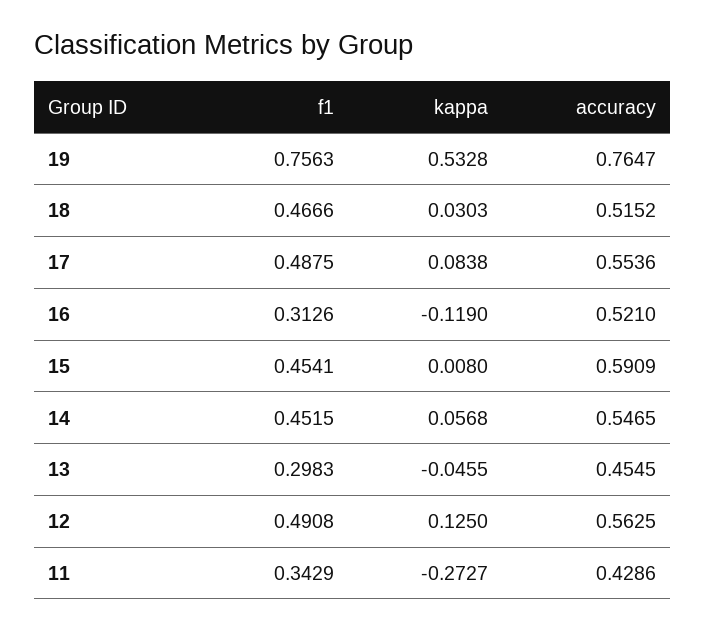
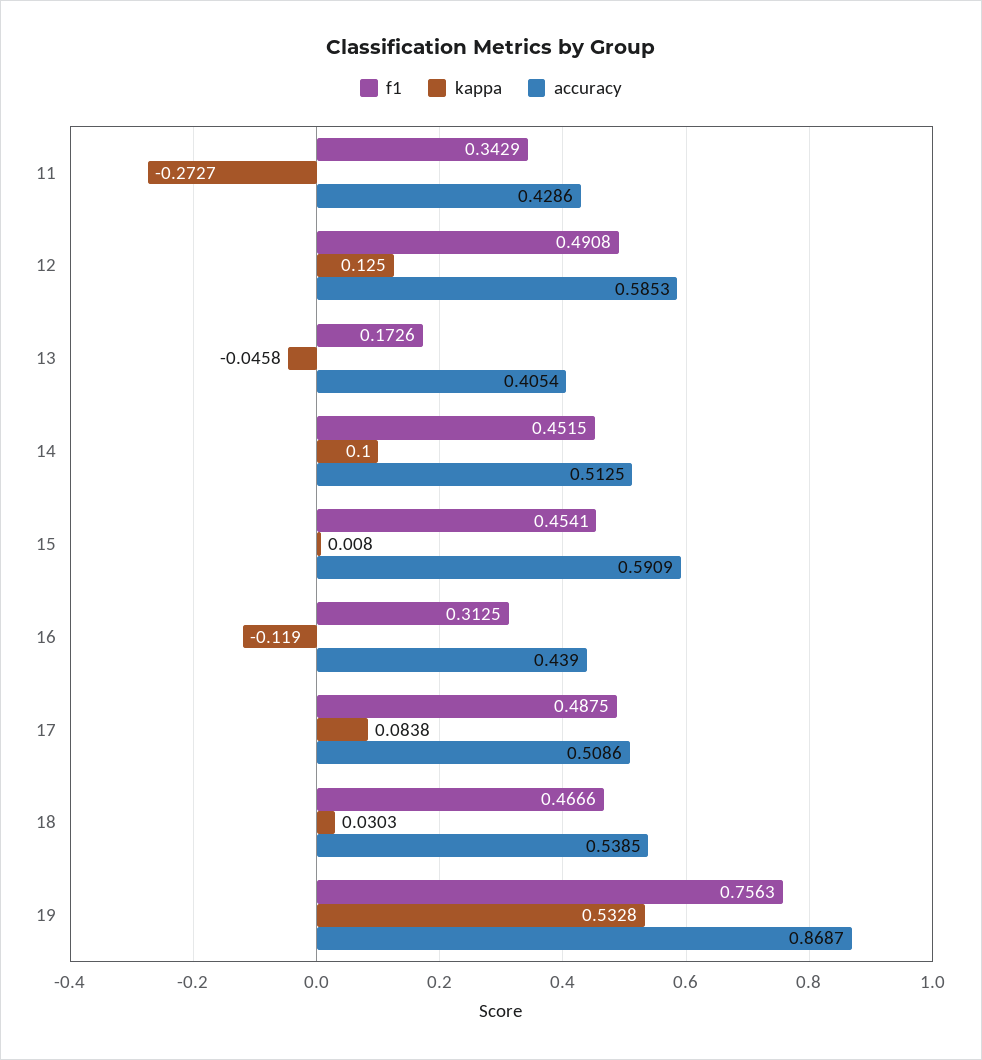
  {
    "f1": {
      "19": 0.7563,
      "18": 0.4666,
      "17": 0.4875,
-     "16": 0.3126,
+     "16": 0.3125,
      "15": 0.4541,
      "14": 0.4515,
-     "13": 0.2983,
+     "13": 0.1726,
      "12": 0.4908,
      "11": 0.3429
    },
    "kappa": {
      "19": 0.5328,
      "18": 0.0303,
      "17": 0.0838,
      "16": -0.119,
      "15": 0.008,
-     "14": 0.0568,
+     "14": 0.1,
-     "13": -0.0455,
+     "13": -0.0458,
      "12": 0.125,
      "11": -0.2727
    },
    "accuracy": {
-     "19": 0.7647,
+     "19": 0.8687,
-     "18": 0.5152,
+     "18": 0.5385,
-     "17": 0.5536,
+     "17": 0.5086,
-     "16": 0.521,
+     "16": 0.439,
      "15": 0.5909,
-     "14": 0.5465,
+     "14": 0.5125,
-     "13": 0.4545,
+     "13": 0.4054,
-     "12": 0.5625,
+     "12": 0.5853,
      "11": 0.4286
    }
  }

